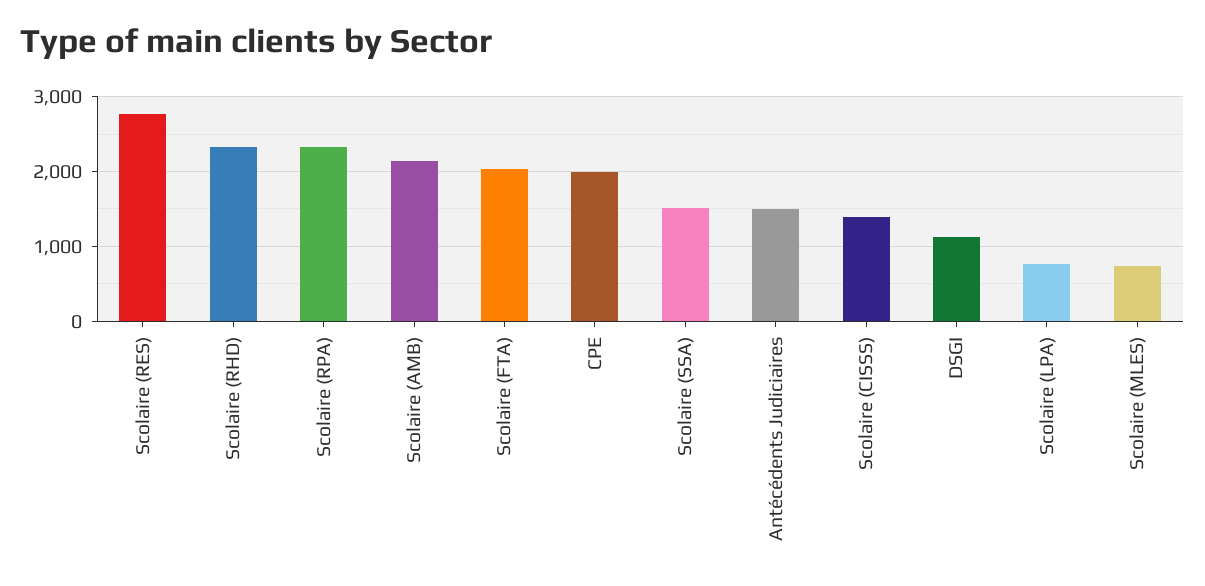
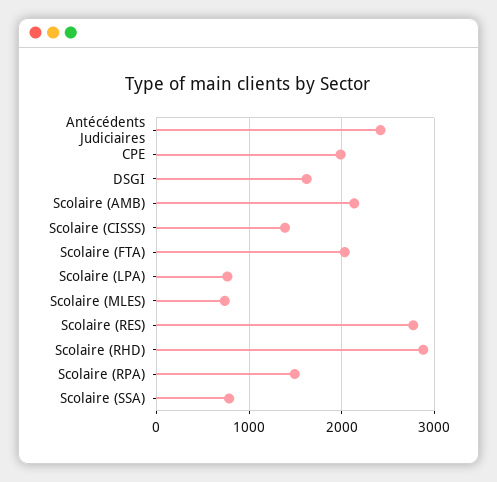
  {
    "Scolaire (RES)": 2800,
-   "Scolaire (RHD)": 2300,
+   "Scolaire (RHD)": 2900,
-   "Scolaire (RPA)": 2300,
+   "Scolaire (RPA)": 1500,
    "Scolaire (AMB)": 2100,
    "Scolaire (FTA)": 2000,
    "CPE": 2000,
-   "Scolaire (SSA)": 1500,
+   "Scolaire (SSA)": 800,
-   "Antécédents Judiciaires": 1500,
+   "Antécédents Judiciaires": 2400,
    "Scolaire (CISSS)": 1400,
-   "DSGI": 1100,
+   "DSGI": 1600,
    "Scolaire (LPA)": 800,
    "Scolaire (MLES)": 700
  }

